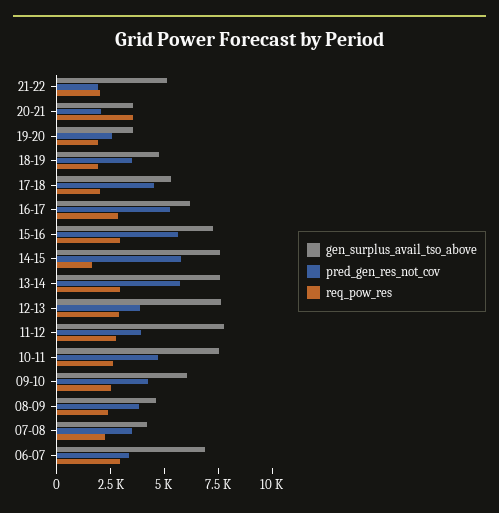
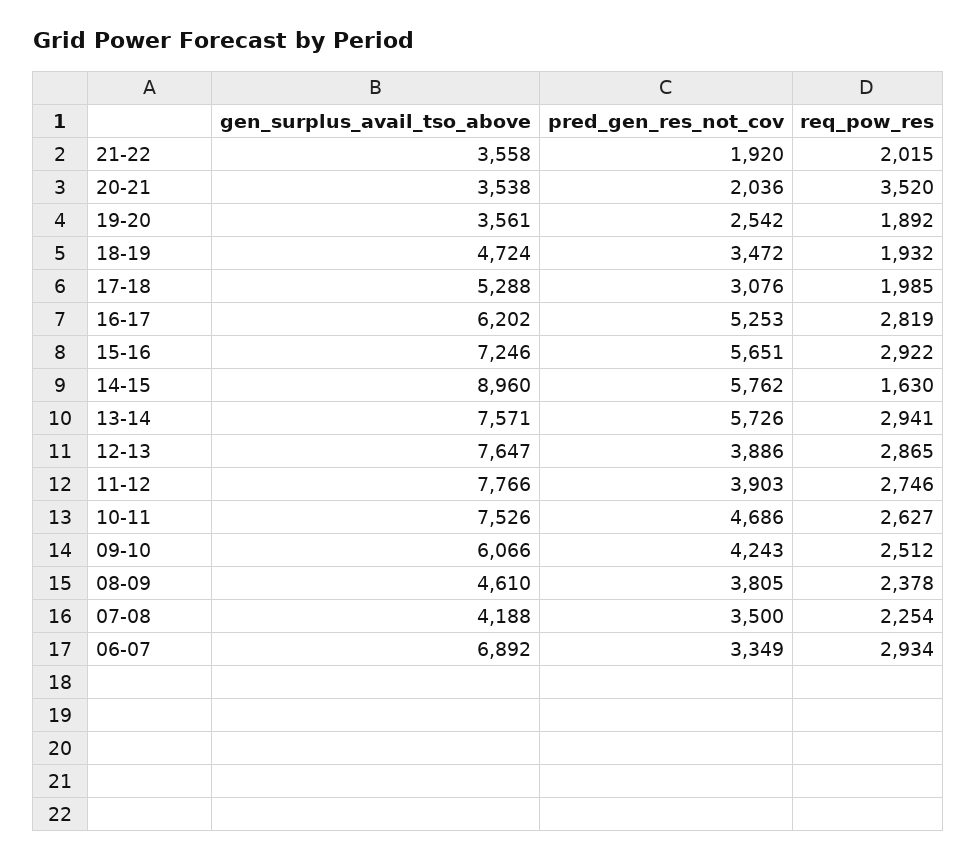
  {
    "gen_surplus_avail_tso_above": {
-     "21-22": 5000,
+     "21-22": 3558,
      "20-21": 3538,
      "19-20": 3561,
      "18-19": 4724,
      "17-18": 5288,
      "16-17": 6202,
      "15-16": 7246,
-     "14-15": 7500,
+     "14-15": 8960,
      "13-14": 7571,
      "12-13": 7647,
      "11-12": 7766,
      "10-11": 7526,
      "09-10": 6066,
      "08-09": 4610,
      "07-08": 4188,
      "06-07": 6892
    },
    "pred_gen_res_not_cov": {
      "21-22": 1920,
      "20-21": 2036,
      "19-20": 2542,
      "18-19": 3472,
-     "17-18": 4500,
+     "17-18": 3076,
      "16-17": 5253,
      "15-16": 5651,
      "14-15": 5762,
      "13-14": 5726,
      "12-13": 3886,
      "11-12": 3903,
      "10-11": 4686,
      "09-10": 4243,
      "08-09": 3805,
      "07-08": 3500,
      "06-07": 3349
    },
    "req_pow_res": {
      "21-22": 2015,
      "20-21": 3520,
      "19-20": 1892,
      "18-19": 1932,
      "17-18": 1985,
      "16-17": 2819,
      "15-16": 2922,
      "14-15": 1630,
      "13-14": 2941,
      "12-13": 2865,
      "11-12": 2746,
      "10-11": 2627,
      "09-10": 2512,
      "08-09": 2378,
      "07-08": 2254,
      "06-07": 2934
    }
  }

